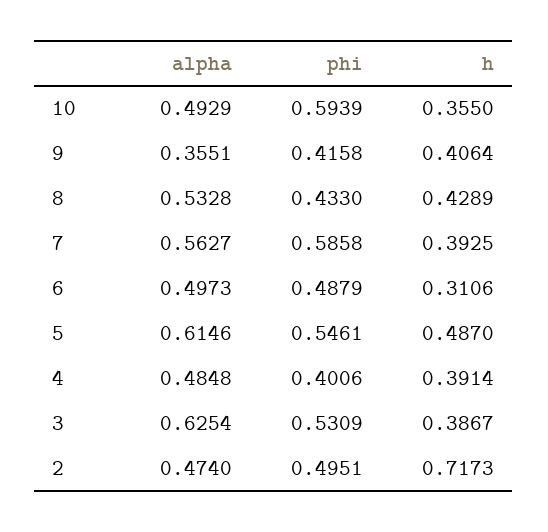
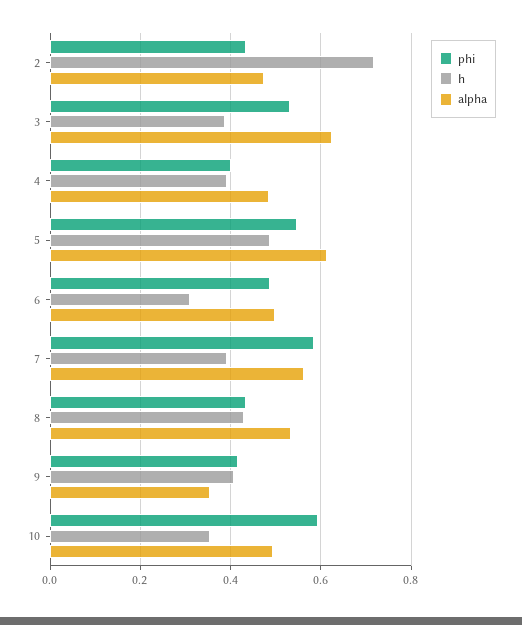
  {
    "alpha": {
      "10": 0.4929,
      "9": 0.3551,
      "8": 0.5328,
      "7": 0.5627,
      "6": 0.4973,
      "5": 0.6146,
      "4": 0.4848,
      "3": 0.6254,
      "2": 0.474
    },
    "phi": {
      "10": 0.5939,
      "9": 0.4158,
      "8": 0.433,
      "7": 0.5858,
      "6": 0.4879,
      "5": 0.5461,
      "4": 0.4006,
      "3": 0.5309,
-     "2": 0.4951
+     "2": 0.44
    },
    "h": {
      "10": 0.355,
      "9": 0.4064,
      "8": 0.4289,
      "7": 0.3925,
      "6": 0.3106,
      "5": 0.487,
      "4": 0.3914,
      "3": 0.3867,
      "2": 0.7173
    }
  }

